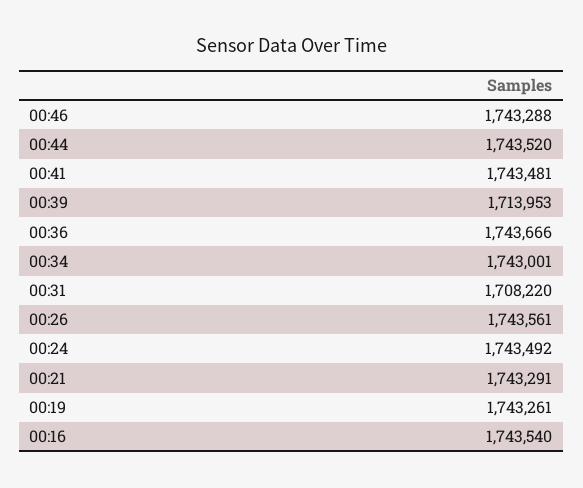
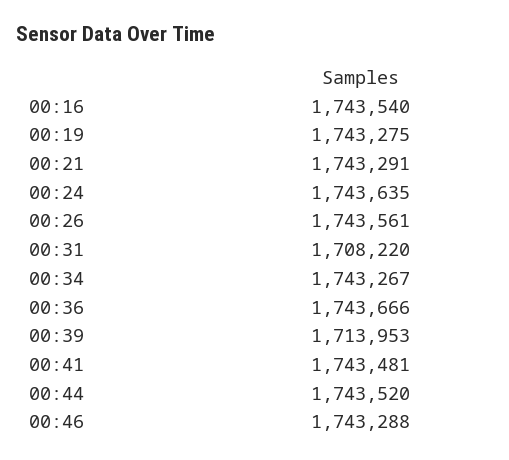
  {
    "00:46": 1743288,
    "00:44": 1743520,
    "00:41": 1743481,
    "00:39": 1713953,
    "00:36": 1743666,
-   "00:34": 1743001,
+   "00:34": 1743267,
    "00:31": 1708220,
    "00:26": 1743561,
-   "00:24": 1743492,
+   "00:24": 1743635,
    "00:21": 1743291,
-   "00:19": 1743261,
+   "00:19": 1743275,
    "00:16": 1743540
  }

